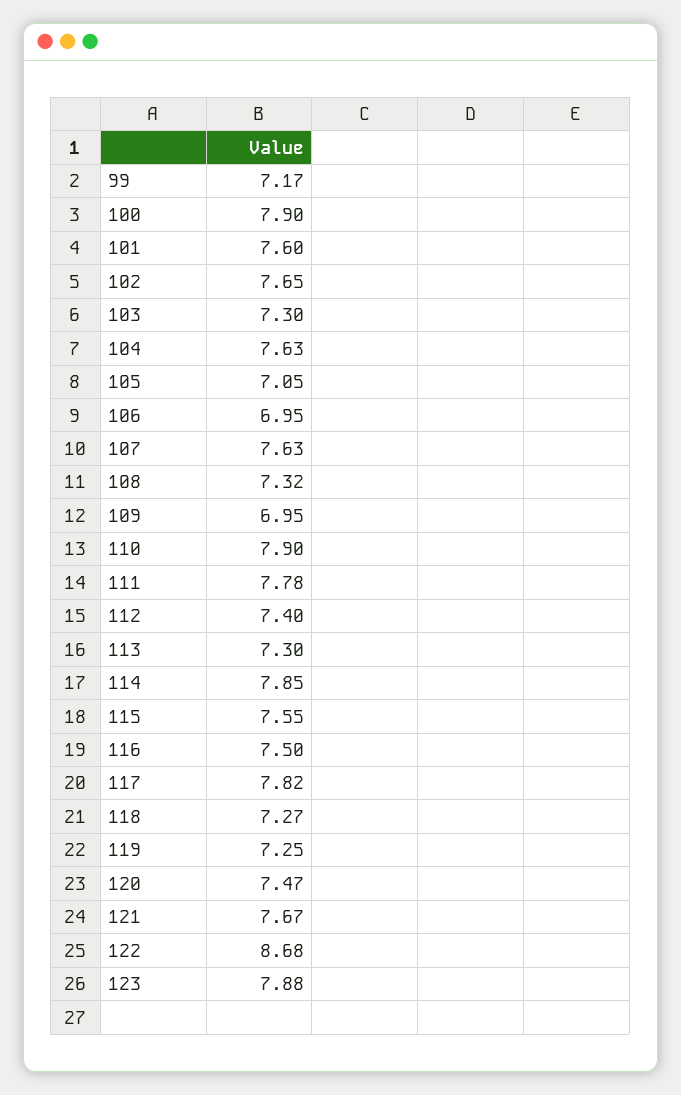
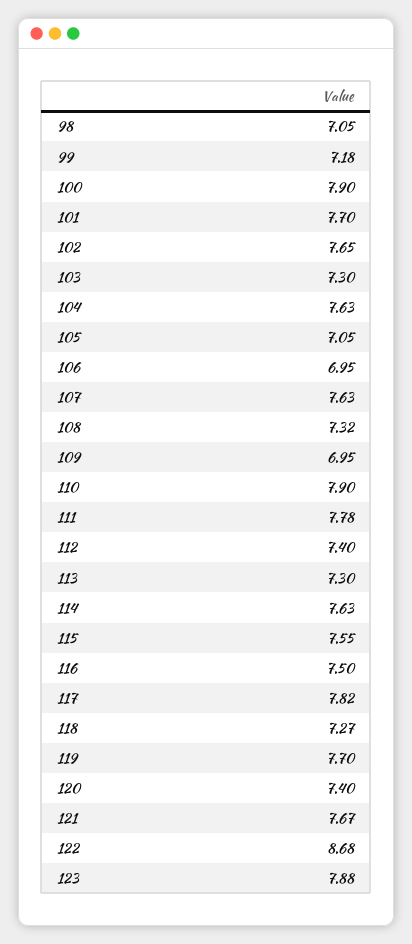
  {
-   "99": 7.17,
+   "99": 7.18,
    "100": 7.9,
-   "101": 7.6,
+   "101": 7.7,
    "102": 7.65,
    "103": 7.3,
    "104": 7.63,
    "105": 7.05,
    "106": 6.95,
    "107": 7.63,
    "108": 7.32,
    "109": 6.95,
    "110": 7.9,
    "111": 7.78,
    "112": 7.4,
    "113": 7.3,
-   "114": 7.85,
+   "114": 7.63,
    "115": 7.55,
    "116": 7.5,
    "117": 7.82,
    "118": 7.27,
-   "119": 7.25,
+   "119": 7.7,
-   "120": 7.47,
+   "120": 7.4,
    "121": 7.67,
    "122": 8.68,
-   "123": 7.88
+   "123": 7.88,
+   "98": 7.05
  }

